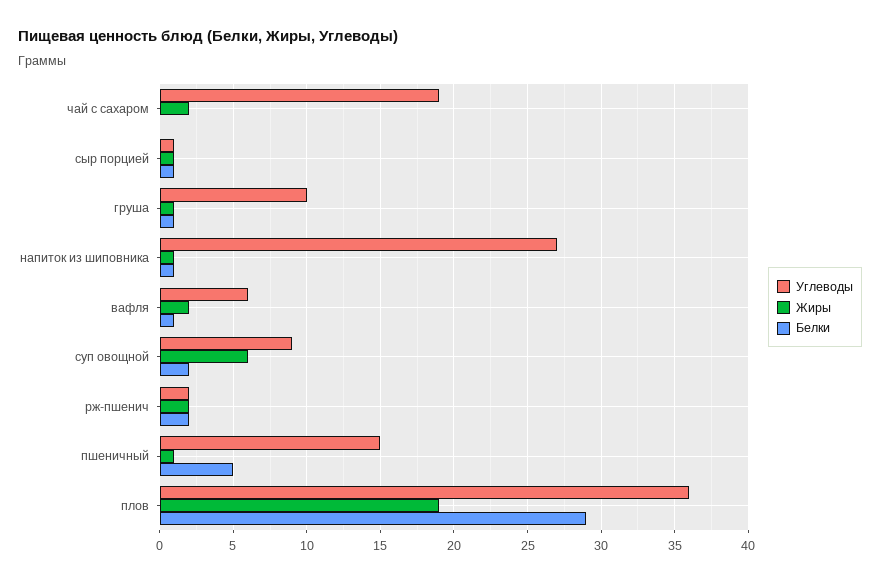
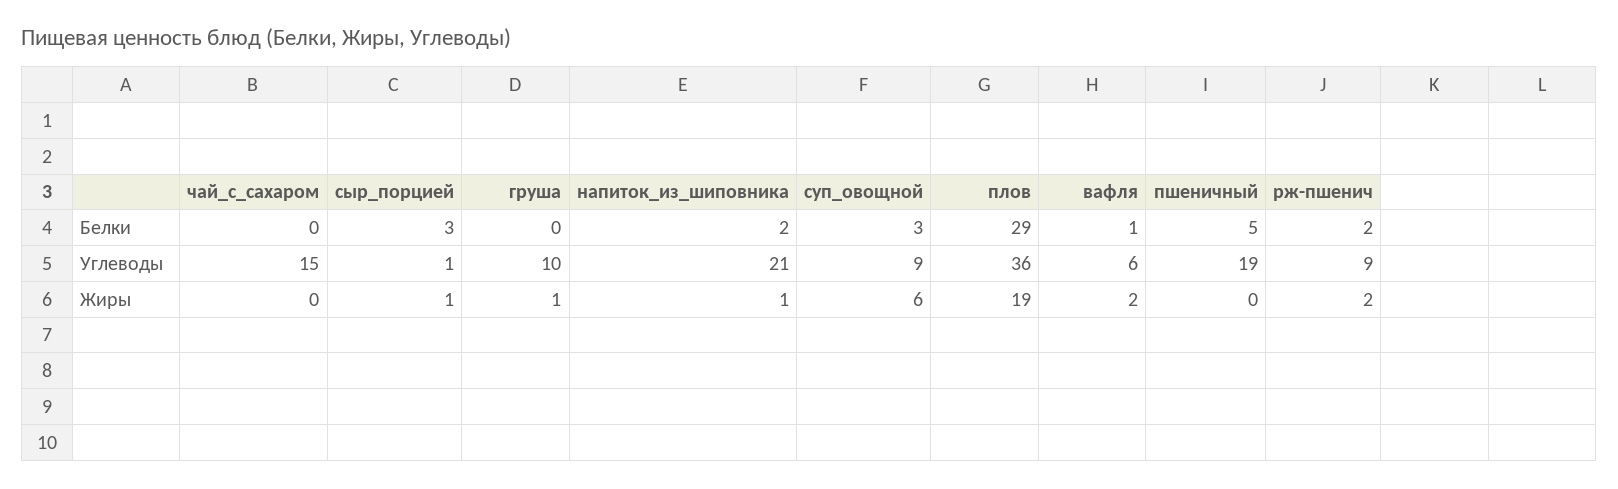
  {
    "Углеводы": {
-     "чай с сахаром": 19,
+     "чай с сахаром": 15,
      "сыр порцией": 1,
      "груша": 10,
-     "напиток из шиповника": 27,
+     "напиток из шиповника": 21,
      "вафля": 6,
      "суп овощной": 9,
-     "рж-пшенич": 2,
+     "рж-пшенич": 9,
-     "пшеничный": 15,
+     "пшеничный": 19,
      "плов": 36
    },
    "Жиры": {
-     "чай с сахаром": 2,
+     "чай с сахаром": 0,
      "сыр порцией": 1,
      "груша": 1,
      "напиток из шиповника": 1,
      "вафля": 2,
      "суп овощной": 6,
      "рж-пшенич": 2,
-     "пшеничный": 1,
+     "пшеничный": 0,
      "плов": 19
    },
    "Белки": {
      "чай с сахаром": 0,
-     "сыр порцией": 1,
+     "сыр порцией": 3,
-     "груша": 1,
+     "груша": 0,
-     "напиток из шиповника": 1,
+     "напиток из шиповника": 2,
      "вафля": 1,
-     "суп овощной": 2,
+     "суп овощной": 3,
      "рж-пшенич": 2,
      "пшеничный": 5,
      "плов": 29
    }
  }

